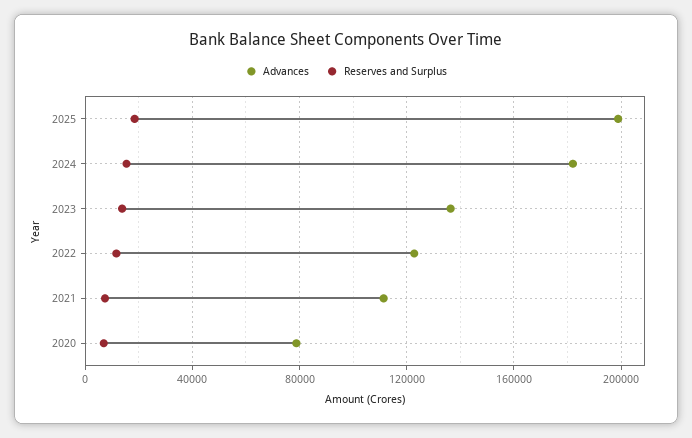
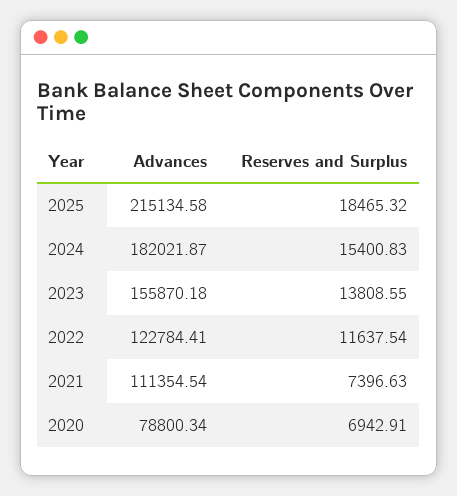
  {
    "Advances": {
-     "2025": 200000,
+     "2025": 215134.58,
      "2024": 182021.87,
-     "2023": 135000,
+     "2023": 155870.18,
      "2022": 122784.41,
      "2021": 111354.54,
      "2020": 78800.34
    },
    "Reserves and Surplus": {
      "2025": 18465.32,
      "2024": 15400.83,
      "2023": 13808.55,
      "2022": 11637.54,
      "2021": 7396.63,
      "2020": 6942.91
    }
  }

